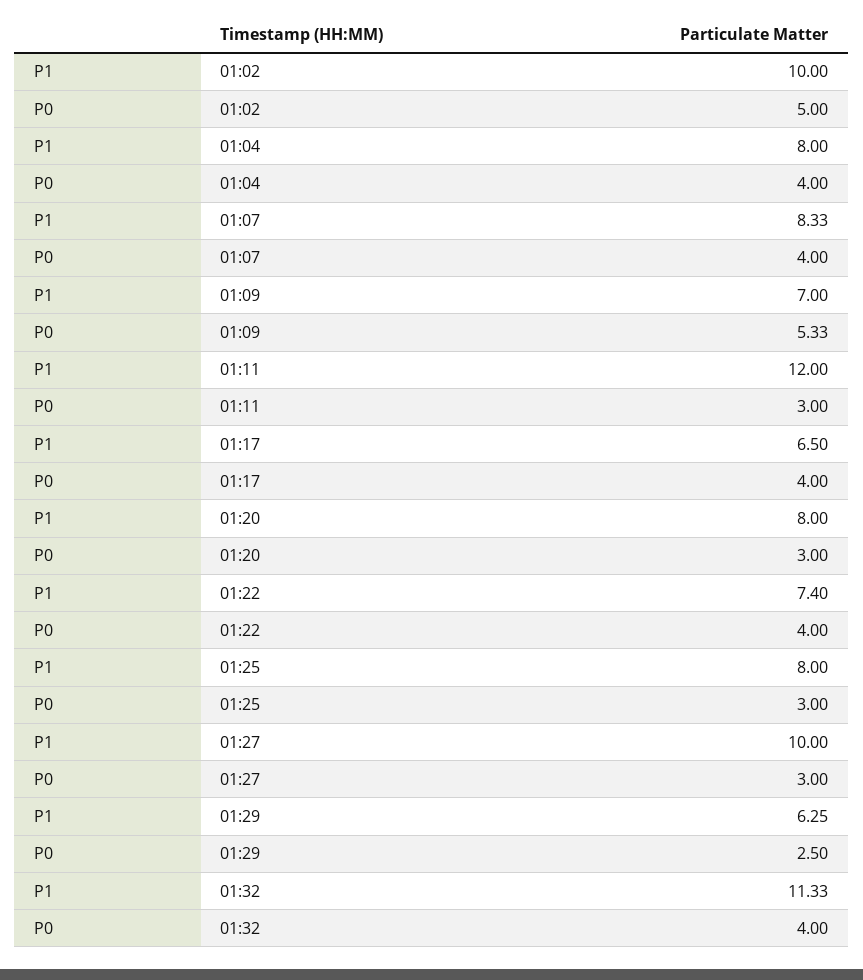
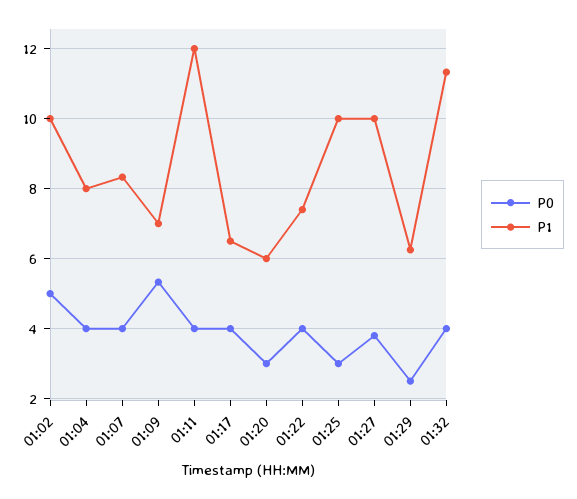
  {
    "P1": {
      "01:02": 10,
      "01:04": 8,
      "01:07": 8.33,
      "01:09": 7,
      "01:11": 12,
      "01:17": 6.5,
-     "01:20": 8,
+     "01:20": 6,
      "01:22": 7.4,
-     "01:25": 8,
+     "01:25": 10,
      "01:27": 10,
      "01:29": 6.25,
      "01:32": 11.33
    },
    "P0": {
      "01:02": 5,
      "01:04": 4,
      "01:07": 4,
      "01:09": 5.33,
-     "01:11": 3,
+     "01:11": 4,
      "01:17": 4,
      "01:20": 3,
      "01:22": 4,
      "01:25": 3,
-     "01:27": 3,
+     "01:27": 3.8,
      "01:29": 2.5,
      "01:32": 4
    }
  }

